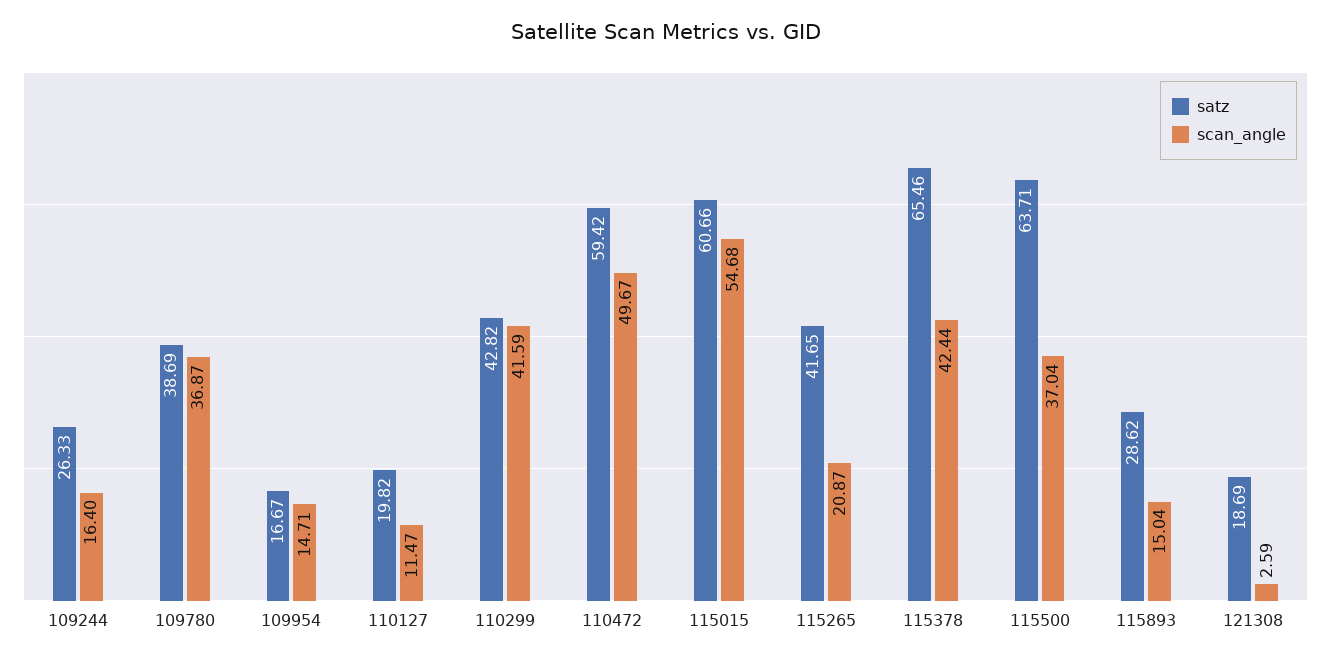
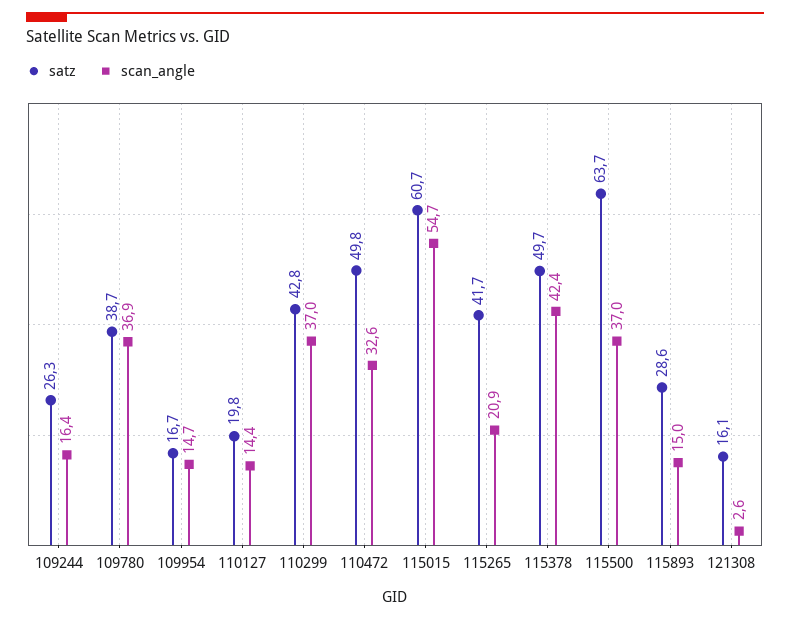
  {
    "satz": {
      "109244": 26.33,
      "109780": 38.69,
      "109954": 16.67,
      "110127": 19.82,
      "110299": 42.82,
-     "110472": 59.42,
+     "110472": 49.8,
      "115015": 60.66,
      "115265": 41.65,
-     "115378": 65.46,
+     "115378": 49.7,
      "115500": 63.71,
      "115893": 28.62,
-     "121308": 18.69
+     "121308": 16.1
    },
    "scan_angle": {
      "109244": 16.4,
      "109780": 36.87,
      "109954": 14.71,
-     "110127": 11.47,
+     "110127": 14.4,
-     "110299": 41.59,
+     "110299": 37,
-     "110472": 49.67,
+     "110472": 32.6,
      "115015": 54.68,
      "115265": 20.87,
      "115378": 42.44,
      "115500": 37.04,
      "115893": 15.04,
      "121308": 2.59
    }
  }

